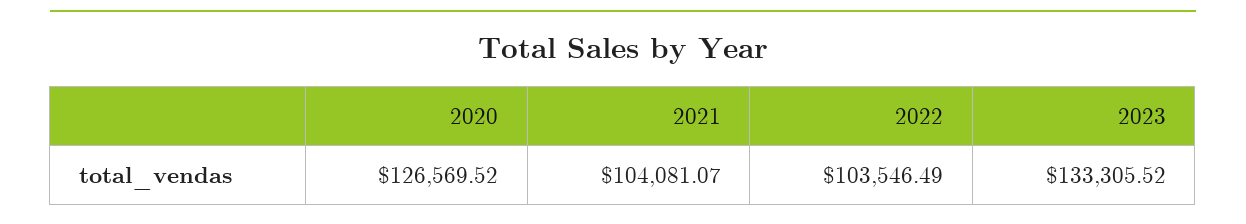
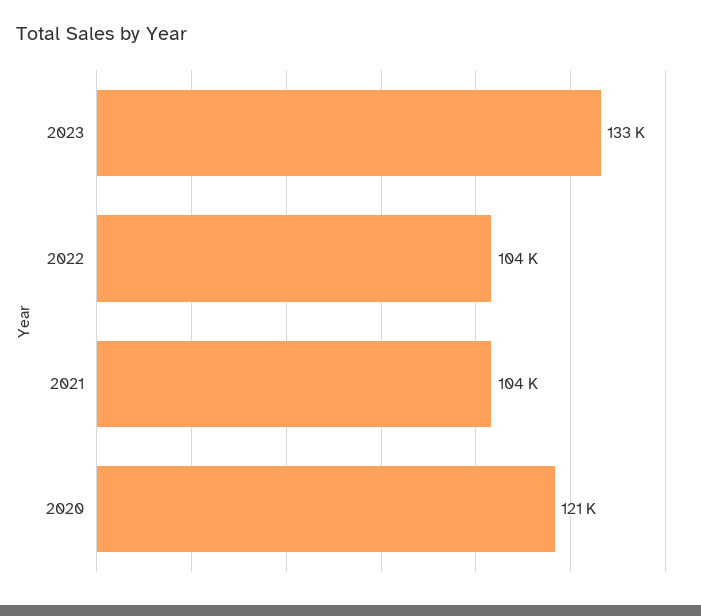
  {
-   "2020": 126569.52,
+   "2020": 121000,
    "2021": 104081.07,
    "2022": 103546.49,
    "2023": 133305.52
  }

